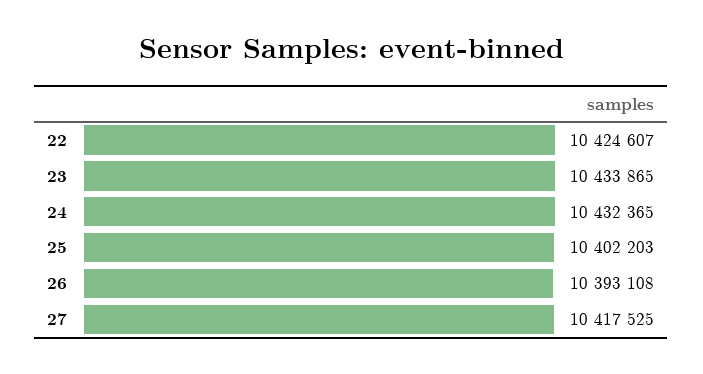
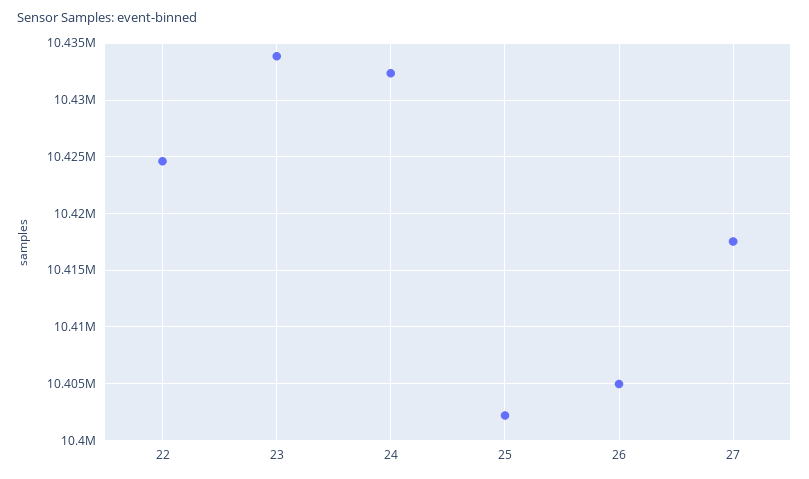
  {
    "22": 10424607,
    "23": 10433865,
    "24": 10432365,
    "25": 10402203,
-   "26": 10393108,
+   "26": 10405000,
    "27": 10417525
  }

